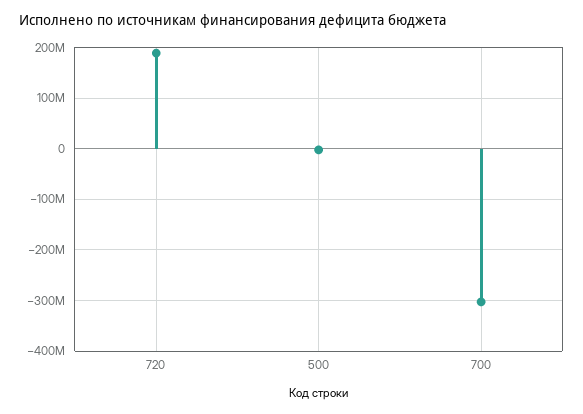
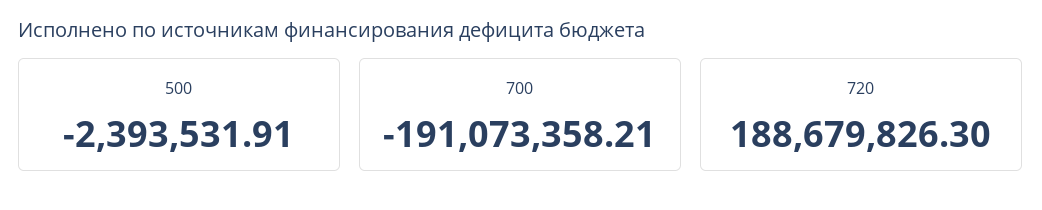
  {
    "720": 188679826.3,
    "500": -2393531.91,
-   "700": -300000000
+   "700": -191073358.21
  }

